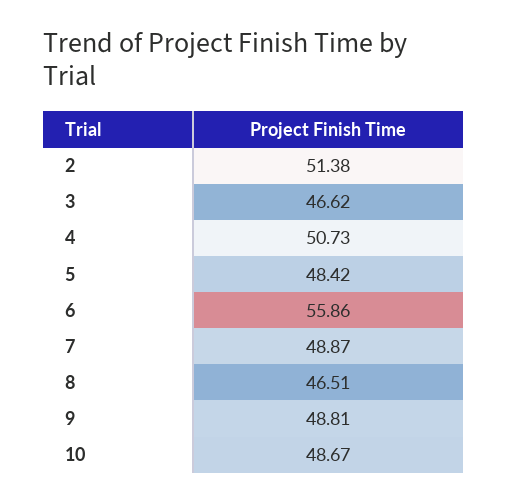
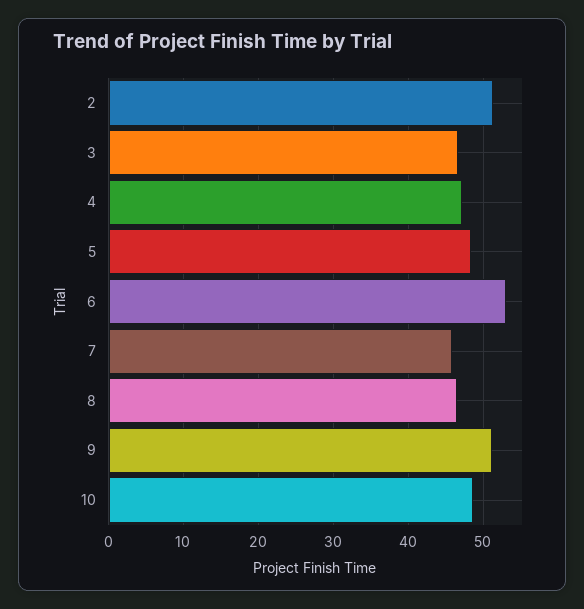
  {
    "2": 51.38,
    "3": 46.62,
-   "4": 50.73,
+   "4": 47,
    "5": 48.42,
-   "6": 55.86,
+   "6": 53,
-   "7": 48.87,
+   "7": 46,
    "8": 46.51,
-   "9": 48.81,
+   "9": 51,
    "10": 48.67
  }

